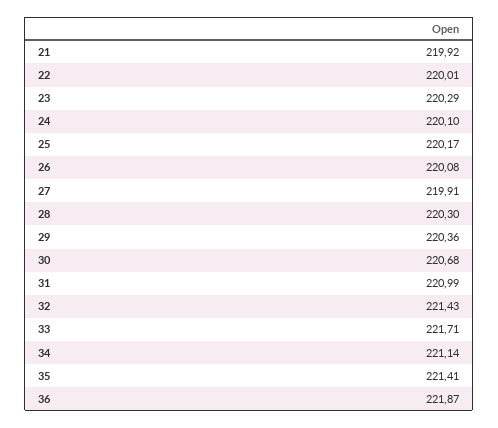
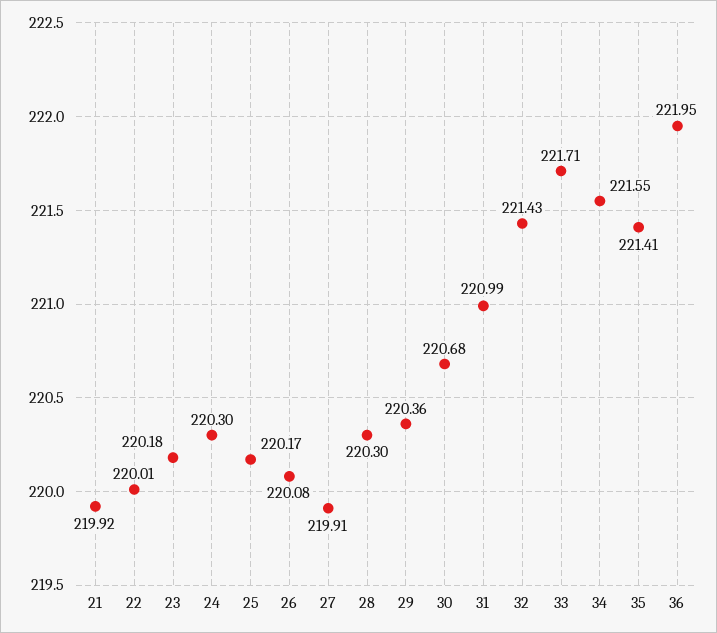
  {
    "21": 219.92,
    "22": 220.01,
-   "23": 220.29,
+   "23": 220.18,
-   "24": 220.1,
+   "24": 220.3,
    "25": 220.17,
    "26": 220.08,
    "27": 219.91,
    "28": 220.3,
    "29": 220.36,
    "30": 220.68,
    "31": 220.99,
    "32": 221.43,
    "33": 221.71,
-   "34": 221.14,
+   "34": 221.55,
    "35": 221.41,
-   "36": 221.87
+   "36": 221.95
  }

